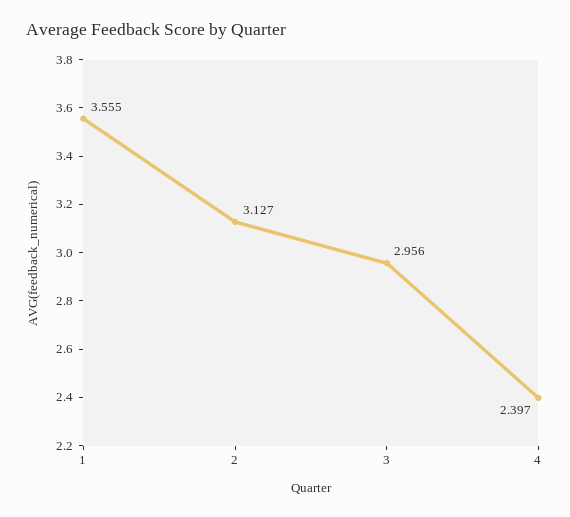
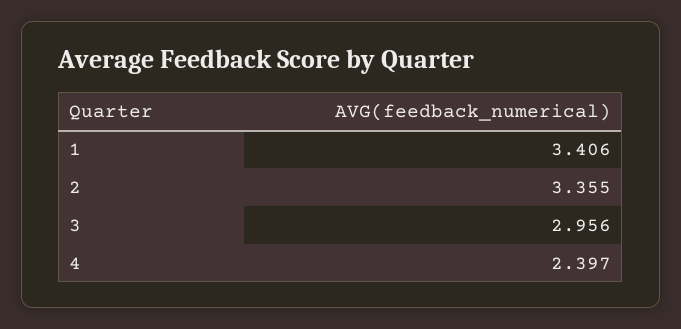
  {
-   "1": 3.555,
+   "1": 3.406,
-   "2": 3.127,
+   "2": 3.355,
    "3": 2.956,
    "4": 2.397
  }

